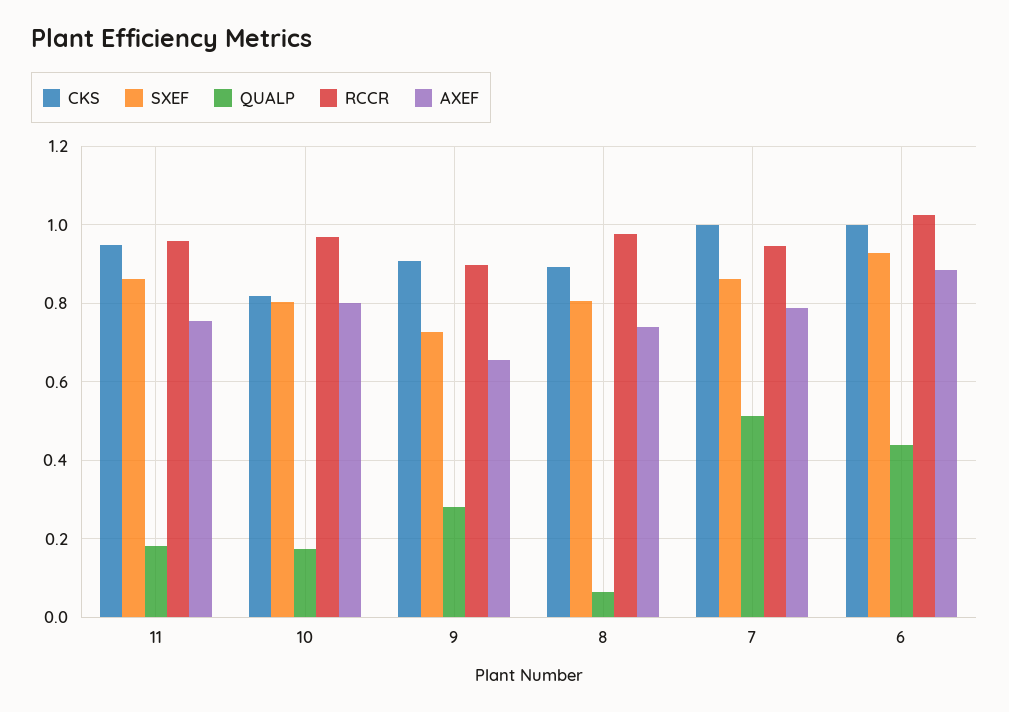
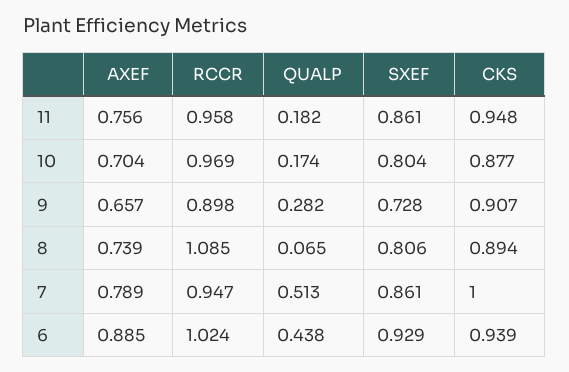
  {
    "CKS": {
      "11": 0.948,
-     "10": 0.82,
+     "10": 0.877,
      "9": 0.907,
      "8": 0.894,
      "7": 1,
-     "6": 1
+     "6": 0.939
    },
    "SXEF": {
      "11": 0.861,
      "10": 0.804,
      "9": 0.728,
      "8": 0.806,
      "7": 0.861,
      "6": 0.929
    },
    "QUALP": {
      "11": 0.182,
      "10": 0.174,
      "9": 0.282,
      "8": 0.065,
      "7": 0.513,
      "6": 0.438
    },
    "RCCR": {
      "11": 0.958,
      "10": 0.969,
      "9": 0.898,
-     "8": 0.98,
+     "8": 1.085,
      "7": 0.947,
      "6": 1.024
    },
    "AXEF": {
      "11": 0.756,
-     "10": 0.8,
+     "10": 0.704,
      "9": 0.657,
      "8": 0.739,
      "7": 0.789,
      "6": 0.885
    }
  }

